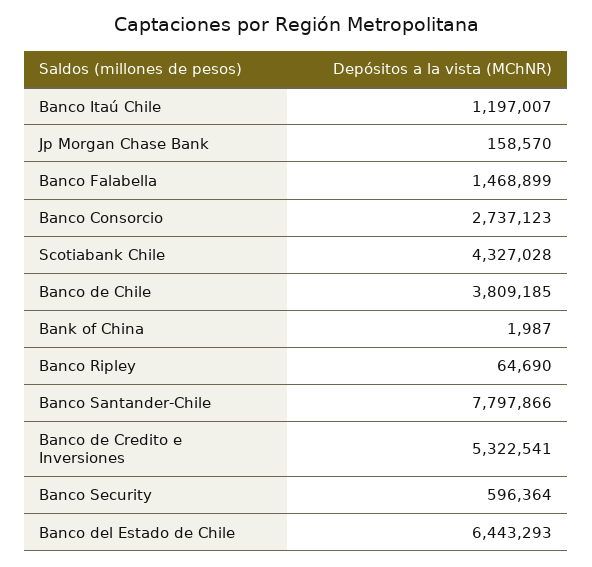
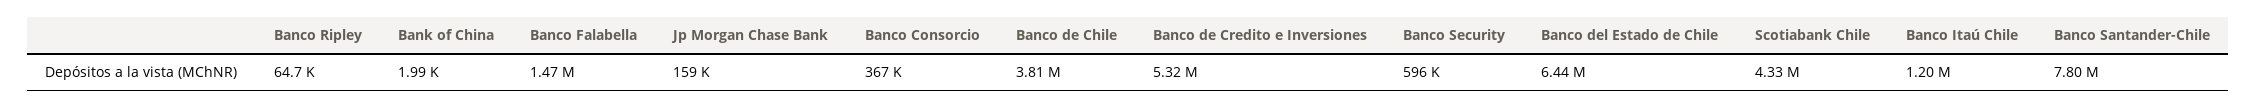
  {
    "Banco Itaú Chile": 1197007,
    "Jp Morgan Chase Bank": 158570,
    "Banco Falabella": 1468899,
-   "Banco Consorcio": 2737123,
+   "Banco Consorcio": 367000,
    "Scotiabank Chile": 4327028,
    "Banco de Chile": 3809185,
    "Bank of China": 1987,
    "Banco Ripley": 64690,
    "Banco Santander-Chile": 7797866,
    "Banco de Credito e Inversiones": 5322541,
    "Banco Security": 596364,
    "Banco del Estado de Chile": 6443293
  }

